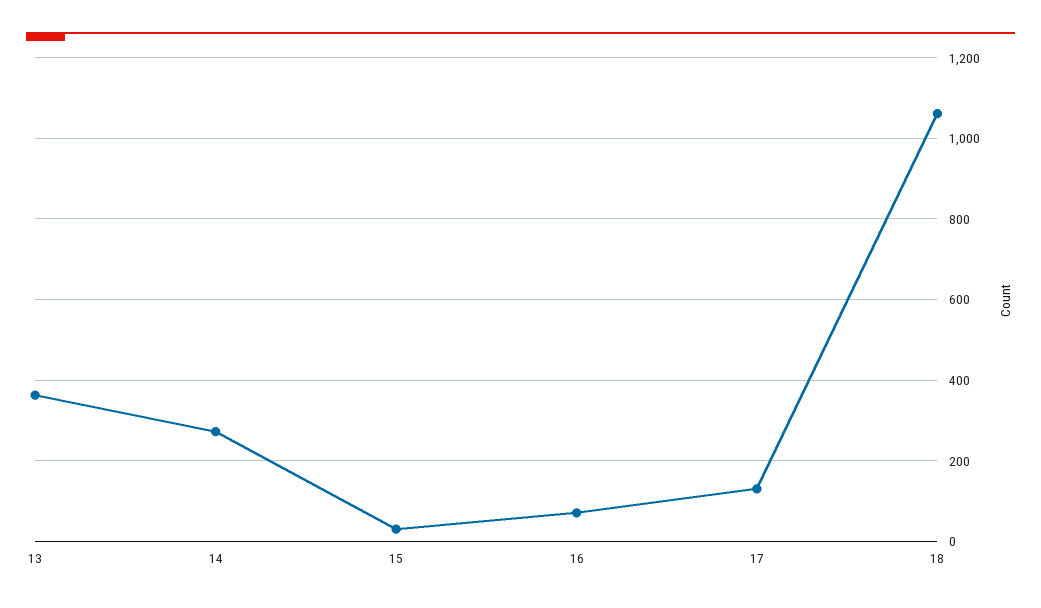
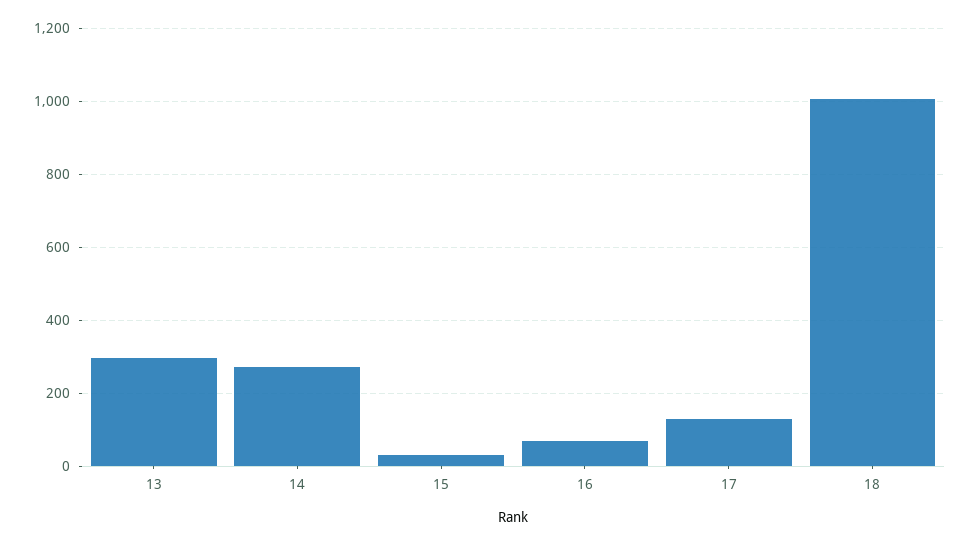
  {
-   "13": 360,
+   "13": 300,
    "14": 280,
    "15": 40,
    "16": 80,
    "17": 140,
-   "18": 1060
+   "18": 1000
  }

